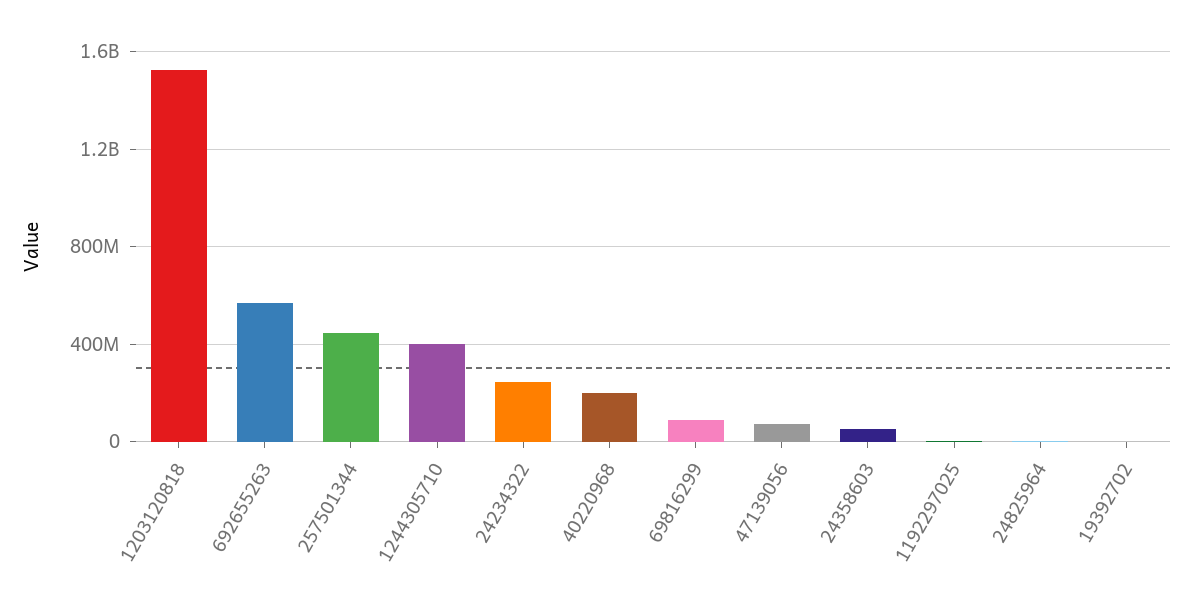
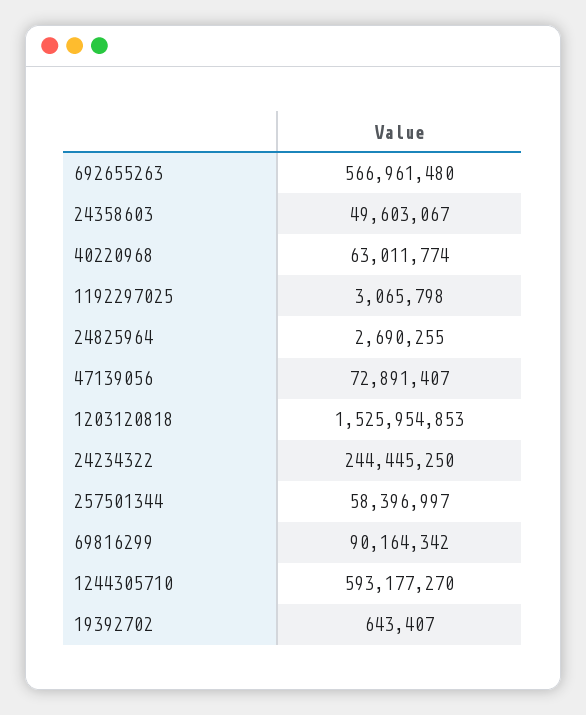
  {
    "1203120818": 1525954853,
    "692655263": 566961480,
-   "257501344": 450000000,
+   "257501344": 58396997,
-   "1244305710": 400000000,
+   "1244305710": 593177270,
    "24234322": 244445250,
-   "40220968": 200000000,
+   "40220968": 63011774,
    "69816299": 90164342,
    "47139056": 72891407,
    "24358603": 49603067,
    "1192297025": 3065798,
    "24825964": 2690255,
    "19392702": 643407
  }

